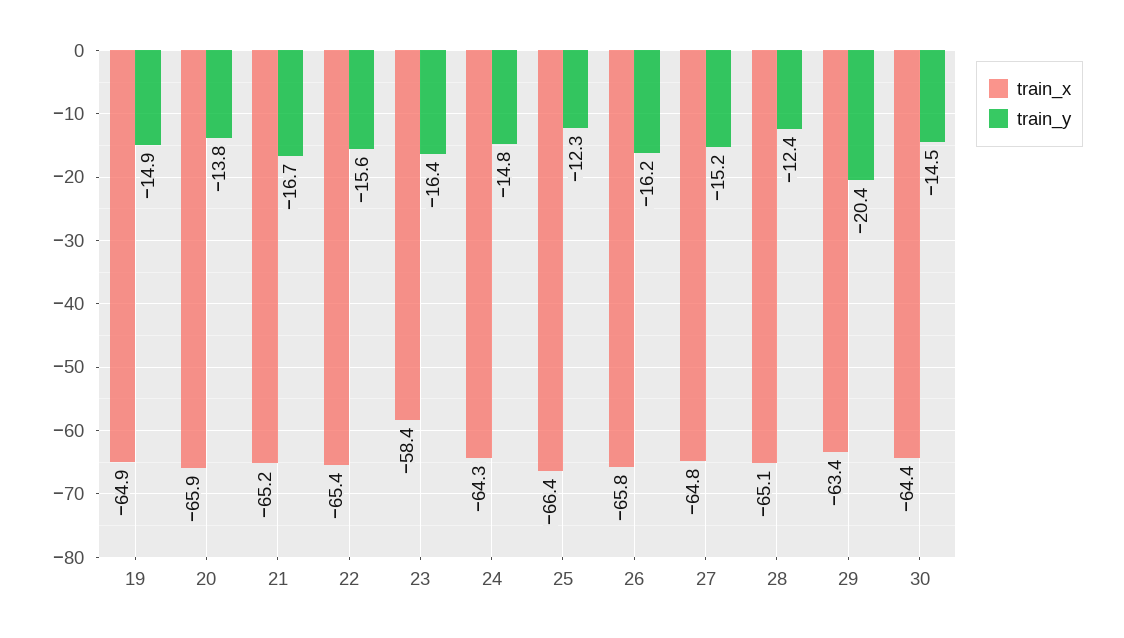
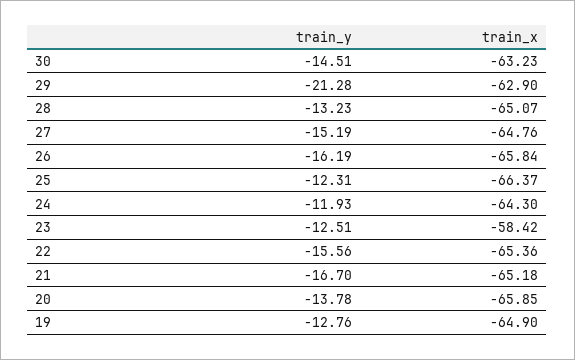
  {
    "train_x": {
      "19": -64.9,
      "20": -65.85,
      "21": -65.18,
      "22": -65.36,
      "23": -58.42,
      "24": -64.3,
      "25": -66.37,
      "26": -65.84,
      "27": -64.76,
      "28": -65.07,
-     "29": -63.4,
+     "29": -62.9,
-     "30": -64.4
+     "30": -63.23
    },
    "train_y": {
-     "19": -14.9,
+     "19": -12.76,
      "20": -13.78,
      "21": -16.7,
      "22": -15.56,
-     "23": -16.4,
+     "23": -12.51,
-     "24": -14.8,
+     "24": -11.93,
      "25": -12.31,
      "26": -16.19,
      "27": -15.19,
-     "28": -12.4,
+     "28": -13.23,
-     "29": -20.4,
+     "29": -21.28,
      "30": -14.51
    }
  }

